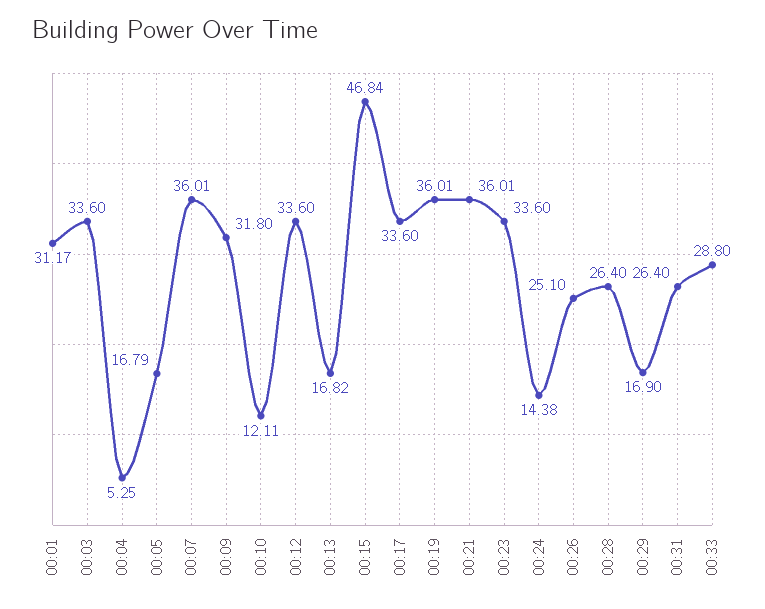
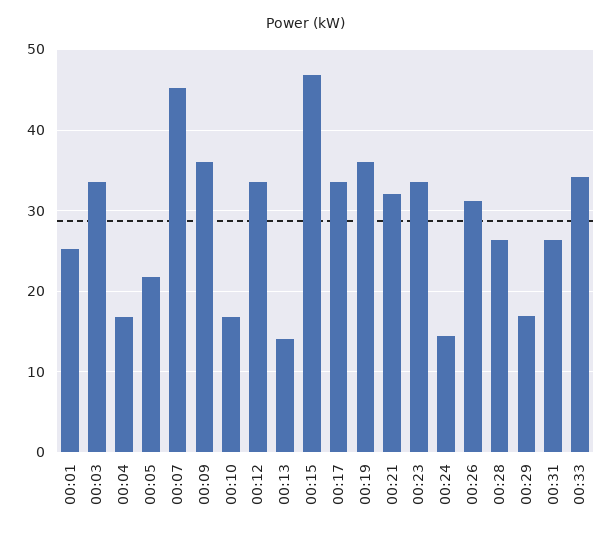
  {
-   "00:01": 31.17,
+   "00:01": 25,
    "00:03": 33.6,
-   "00:04": 5.25,
+   "00:04": 17,
-   "00:05": 16.79,
+   "00:05": 22,
-   "00:07": 36.01,
+   "00:07": 45,
-   "00:09": 31.8,
+   "00:09": 36,
-   "00:10": 12.11,
+   "00:10": 17,
    "00:12": 33.6,
-   "00:13": 16.82,
+   "00:13": 14,
    "00:15": 46.84,
    "00:17": 33.6,
    "00:19": 36.01,
-   "00:21": 36.01,
+   "00:21": 32,
    "00:23": 33.6,
    "00:24": 14.38,
-   "00:26": 25.1,
+   "00:26": 31,
    "00:28": 26.4,
    "00:29": 16.9,
    "00:31": 26.4,
-   "00:33": 28.8
+   "00:33": 34
  }

